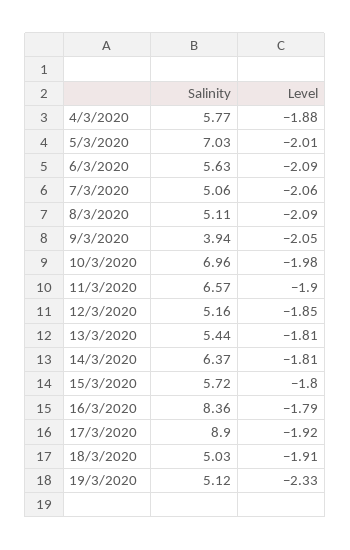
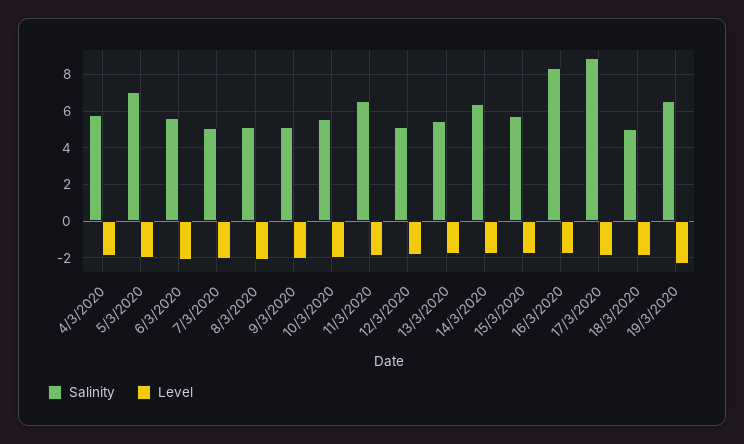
  {
    "Salinity": {
      "4/3/2020": 5.77,
      "5/3/2020": 7.03,
      "6/3/2020": 5.63,
      "7/3/2020": 5.06,
      "8/3/2020": 5.11,
-     "9/3/2020": 3.94,
+     "9/3/2020": 5,
-     "10/3/2020": 6.96,
+     "10/3/2020": 5.5,
      "11/3/2020": 6.57,
      "12/3/2020": 5.16,
      "13/3/2020": 5.44,
      "14/3/2020": 6.37,
      "15/3/2020": 5.72,
      "16/3/2020": 8.36,
      "17/3/2020": 8.9,
      "18/3/2020": 5.03,
-     "19/3/2020": 5.12
+     "19/3/2020": 6.5
    },
    "Level": {
      "4/3/2020": -1.88,
      "5/3/2020": -2.01,
      "6/3/2020": -2.09,
      "7/3/2020": -2.06,
      "8/3/2020": -2.09,
      "9/3/2020": -2.05,
      "10/3/2020": -1.98,
      "11/3/2020": -1.9,
      "12/3/2020": -1.85,
      "13/3/2020": -1.81,
      "14/3/2020": -1.81,
      "15/3/2020": -1.8,
      "16/3/2020": -1.79,
      "17/3/2020": -1.92,
      "18/3/2020": -1.91,
      "19/3/2020": -2.33
    }
  }

